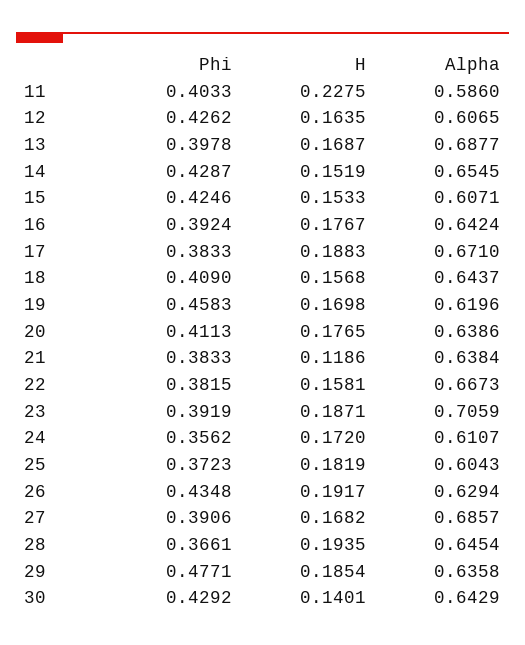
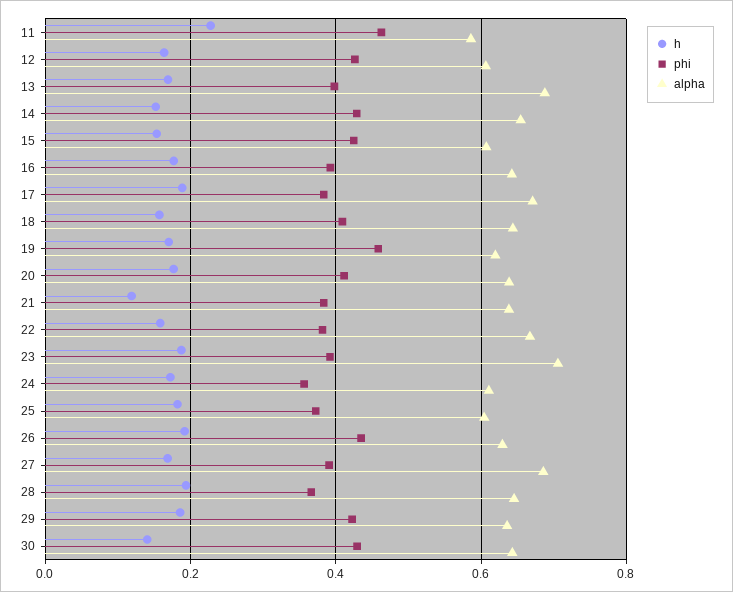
  {
    "Phi": {
-     "11": 0.4033,
+     "11": 0.46,
      "12": 0.4262,
      "13": 0.3978,
      "14": 0.4287,
      "15": 0.4246,
      "16": 0.3924,
      "17": 0.3833,
      "18": 0.409,
      "19": 0.4583,
      "20": 0.4113,
      "21": 0.3833,
      "22": 0.3815,
      "23": 0.3919,
      "24": 0.3562,
      "25": 0.3723,
      "26": 0.4348,
      "27": 0.3906,
      "28": 0.3661,
-     "29": 0.4771,
+     "29": 0.42,
      "30": 0.4292
    },
    "H": {
      "11": 0.2275,
      "12": 0.1635,
      "13": 0.1687,
      "14": 0.1519,
      "15": 0.1533,
      "16": 0.1767,
      "17": 0.1883,
      "18": 0.1568,
      "19": 0.1698,
      "20": 0.1765,
      "21": 0.1186,
      "22": 0.1581,
      "23": 0.1871,
      "24": 0.172,
      "25": 0.1819,
      "26": 0.1917,
      "27": 0.1682,
      "28": 0.1935,
      "29": 0.1854,
      "30": 0.1401
    },
    "Alpha": {
      "11": 0.586,
      "12": 0.6065,
      "13": 0.6877,
      "14": 0.6545,
      "15": 0.6071,
      "16": 0.6424,
      "17": 0.671,
      "18": 0.6437,
      "19": 0.6196,
      "20": 0.6386,
      "21": 0.6384,
      "22": 0.6673,
      "23": 0.7059,
      "24": 0.6107,
      "25": 0.6043,
      "26": 0.6294,
      "27": 0.6857,
      "28": 0.6454,
      "29": 0.6358,
      "30": 0.6429
    }
  }

